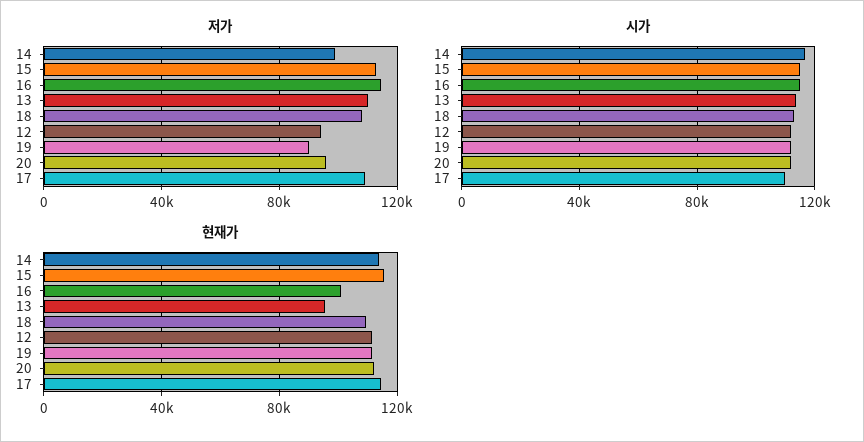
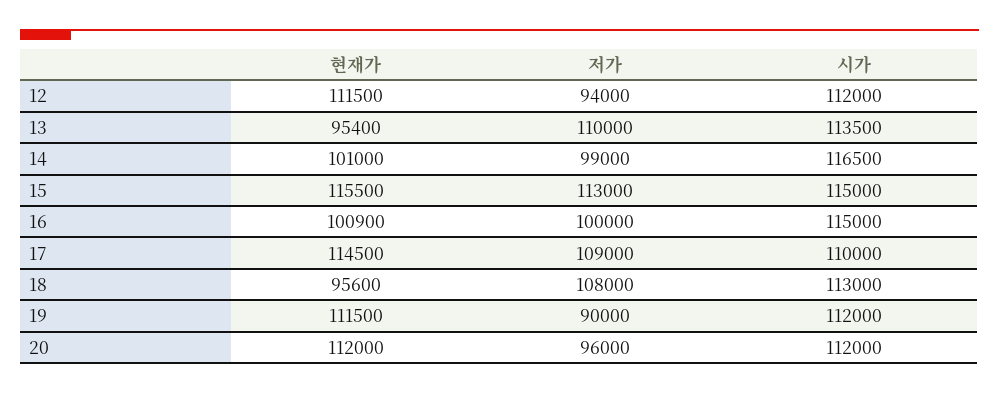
  {
    "저가": {
      "14": 99000,
      "15": 113000,
-     "16": 115000,
+     "16": 100000,
      "13": 110000,
      "18": 108000,
      "12": 94000,
      "19": 90000,
      "20": 96000,
      "17": 109000
    },
    "시가": {
      "14": 116500,
      "15": 115000,
      "16": 115000,
      "13": 113500,
      "18": 113000,
      "12": 112000,
      "19": 112000,
      "20": 112000,
      "17": 110000
    },
    "현재가": {
-     "14": 115000,
+     "14": 101000,
      "15": 115500,
      "16": 100900,
      "13": 95400,
-     "18": 110000,
+     "18": 95600,
      "12": 111500,
      "19": 111500,
      "20": 112000,
      "17": 114500
    }
  }

